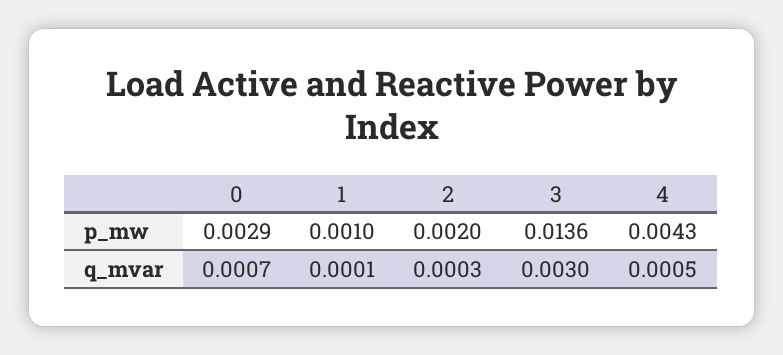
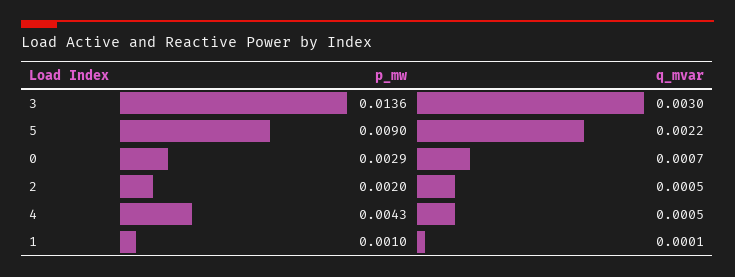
  {
    "0": {
      "p_mw": 0.0029,
      "q_mvar": 0.0007
    },
    "1": {
      "p_mw": 0.001,
      "q_mvar": 0.0001
    },
    "2": {
      "p_mw": 0.002,
-     "q_mvar": 0.0003
+     "q_mvar": 0.0005
    },
    "3": {
      "p_mw": 0.0136,
      "q_mvar": 0.003
    },
    "4": {
      "p_mw": 0.0043,
      "q_mvar": 0.0005
-   }
+   },
+   "5": {
+     "p_mw": 0.009,
+     "q_mvar": 0.0022
+   }
  }

